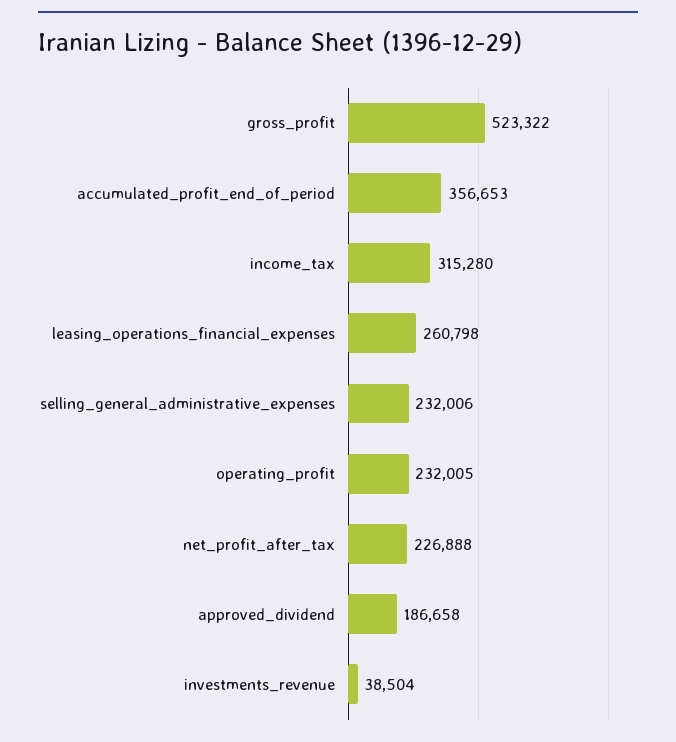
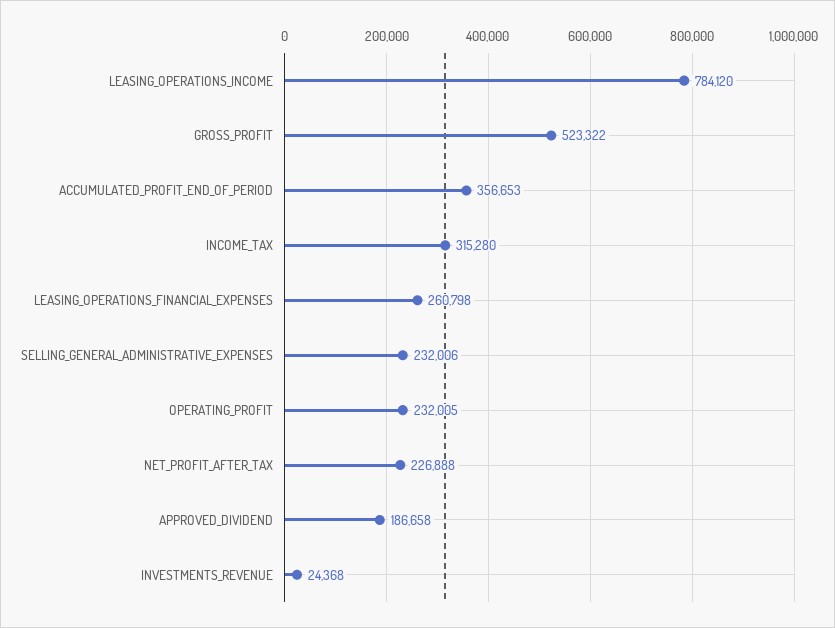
  {
    "gross_profit": 523322,
    "accumulated_profit_end_of_period": 356653,
    "income_tax": 315280,
    "leasing_operations_financial_expenses": 260798,
    "selling_general_administrative_expenses": 232006,
    "operating_profit": 232005,
    "net_profit_after_tax": 226888,
    "approved_dividend": 186658,
-   "investments_revenue": 38504
+   "investments_revenue": 24368,
+   "LEASING_OPERATIONS_INCOME": 784120
  }

